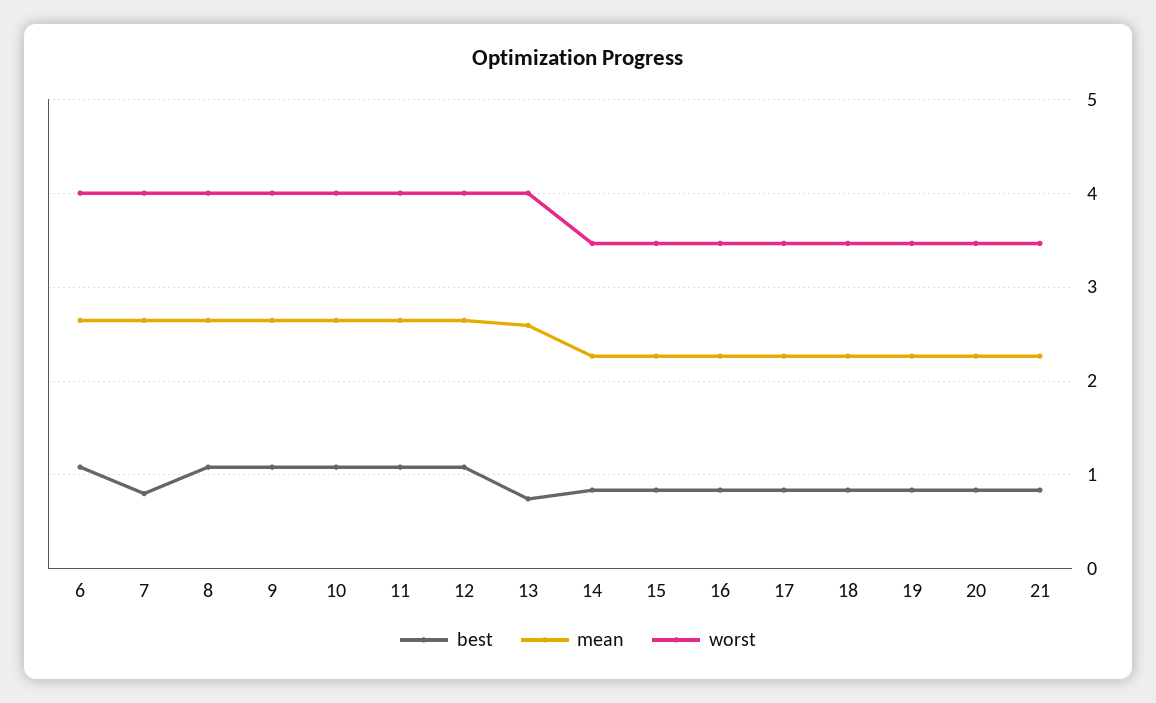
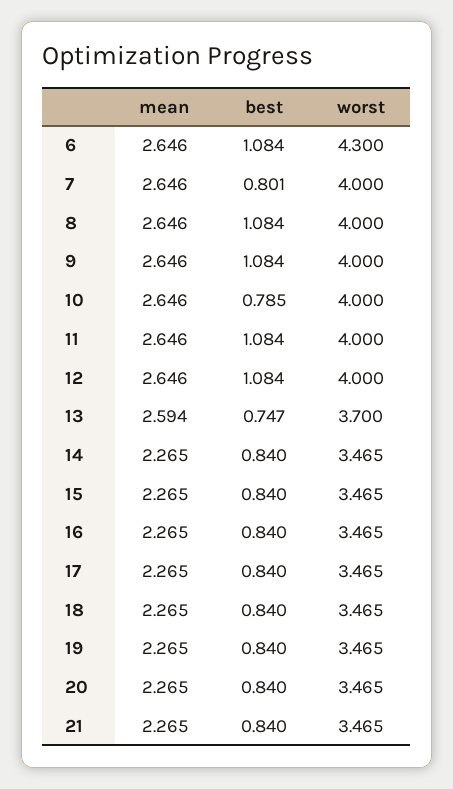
  {
    "best": {
      "6": 1.084,
      "7": 0.801,
      "8": 1.084,
      "9": 1.084,
-     "10": 1.1,
+     "10": 0.785,
      "11": 1.084,
      "12": 1.084,
      "13": 0.747,
      "14": 0.84,
      "15": 0.84,
      "16": 0.84,
      "17": 0.84,
      "18": 0.84,
      "19": 0.84,
      "20": 0.84,
      "21": 0.84
    },
    "mean": {
      "6": 2.646,
      "7": 2.646,
      "8": 2.646,
      "9": 2.646,
      "10": 2.646,
      "11": 2.646,
      "12": 2.646,
      "13": 2.594,
      "14": 2.265,
      "15": 2.265,
      "16": 2.265,
      "17": 2.265,
      "18": 2.265,
      "19": 2.265,
      "20": 2.265,
      "21": 2.265
    },
    "worst": {
-     "6": 4,
+     "6": 4.3,
      "7": 4,
      "8": 4,
      "9": 4,
      "10": 4,
      "11": 4,
      "12": 4,
-     "13": 4,
+     "13": 3.7,
      "14": 3.465,
      "15": 3.465,
      "16": 3.465,
      "17": 3.465,
      "18": 3.465,
      "19": 3.465,
      "20": 3.465,
      "21": 3.465
    }
  }

